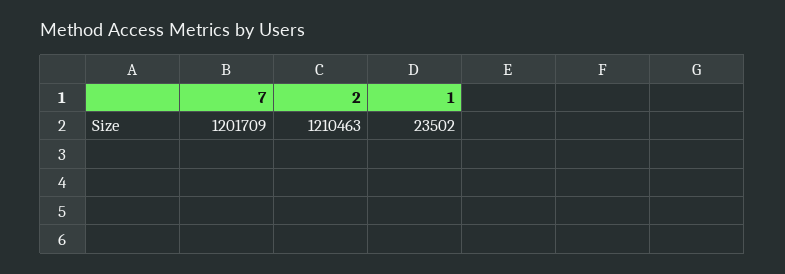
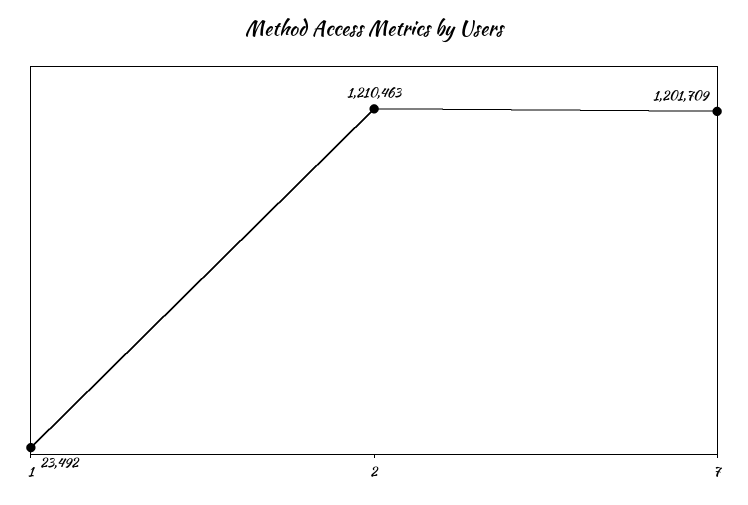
  {
    "7": 1201709,
    "2": 1210463,
-   "1": 23502
+   "1": 23492
  }

